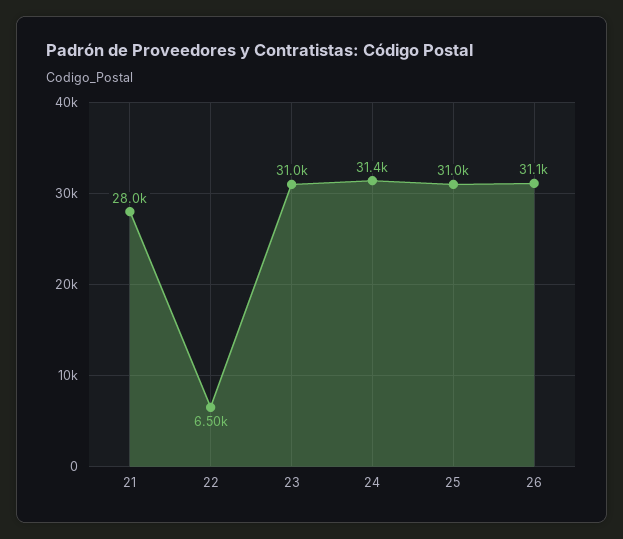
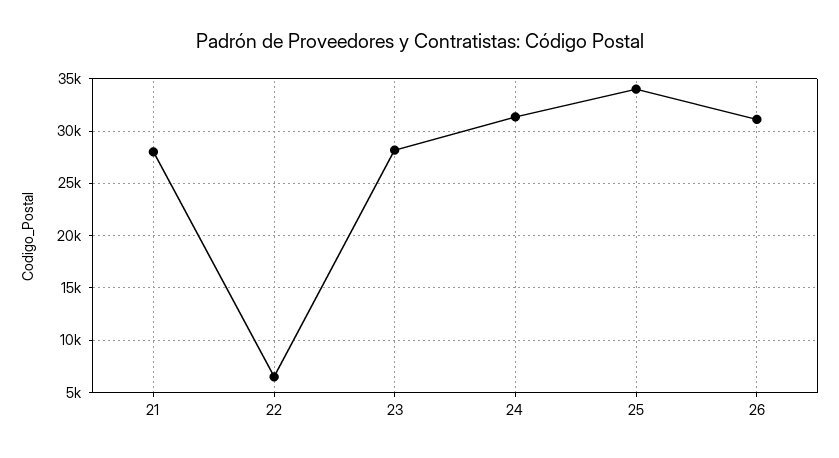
  {
    "21": 28000,
    "22": 6500,
-   "23": 31000,
+   "23": 28000,
    "24": 31400,
-   "25": 31000,
+   "25": 34000,
    "26": 31100
  }

